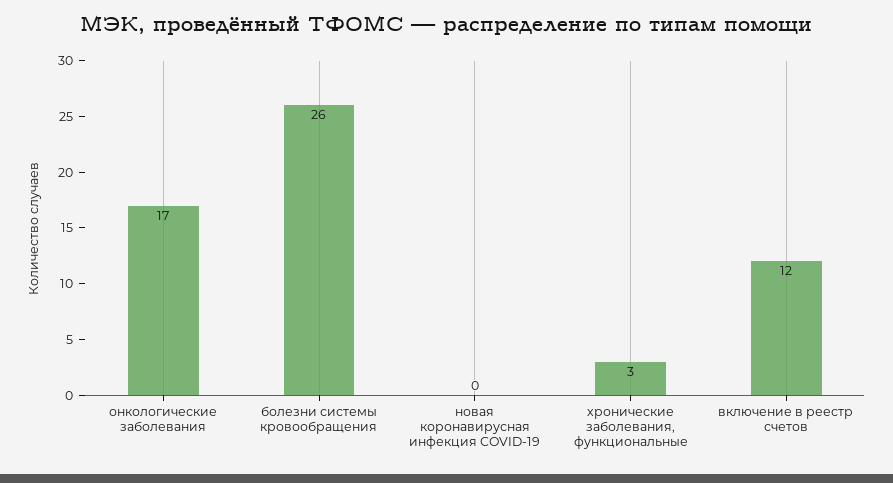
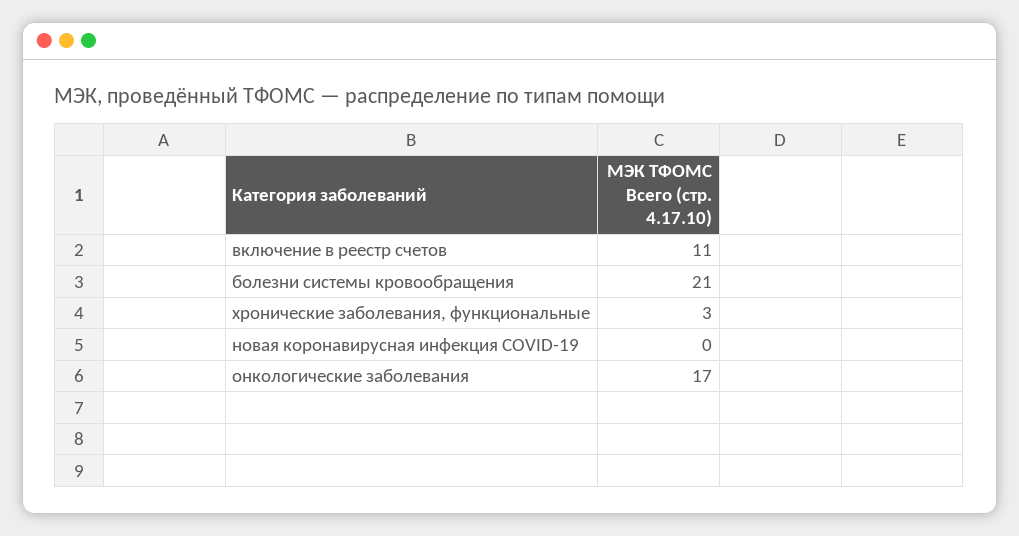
  {
    "онкологические заболевания": 17,
-   "болезни системы кровообращения": 26,
+   "болезни системы кровообращения": 21,
    "новая коронавирусная инфекция COVID-19": 0,
    "хронические заболевания, функциональные": 3,
-   "включение в реестр счетов": 12
+   "включение в реестр счетов": 11
  }

